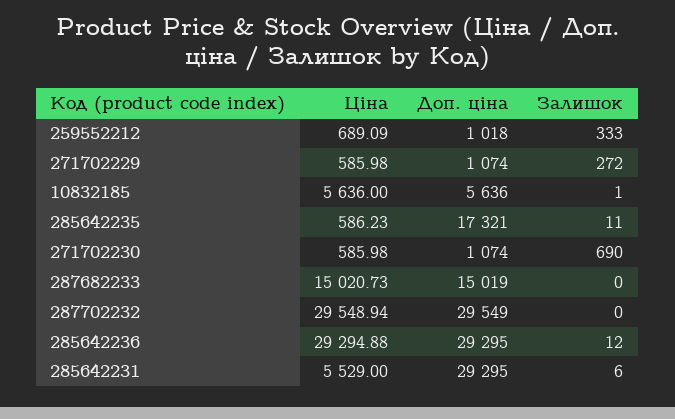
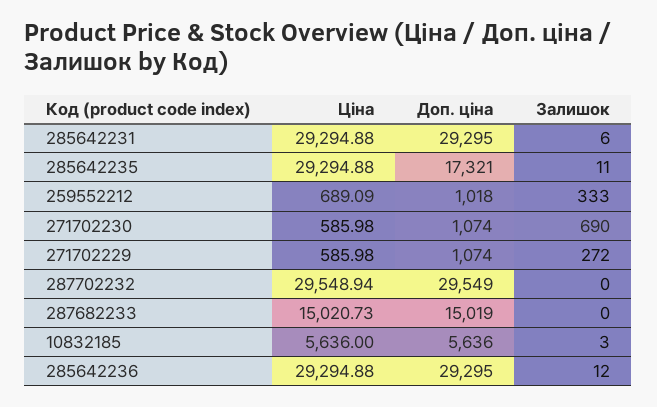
  {
    "Ціна": {
      "259552212": 689.09,
      "271702229": 585.98,
      "10832185": 5636,
-     "285642235": 586.23,
+     "285642235": 29294.88,
      "271702230": 585.98,
      "287682233": 15020.73,
      "287702232": 29548.94,
      "285642236": 29294.88,
-     "285642231": 5529
+     "285642231": 29294.88
    },
    "Доп. ціна": {
      "259552212": 1018,
      "271702229": 1074,
      "10832185": 5636,
      "285642235": 17321,
      "271702230": 1074,
      "287682233": 15019,
      "287702232": 29549,
      "285642236": 29295,
      "285642231": 29295
    },
    "Залишок": {
      "259552212": 333,
      "271702229": 272,
-     "10832185": 1,
+     "10832185": 3,
      "285642235": 11,
      "271702230": 690,
      "287682233": 0,
      "287702232": 0,
      "285642236": 12,
      "285642231": 6
    }
  }

